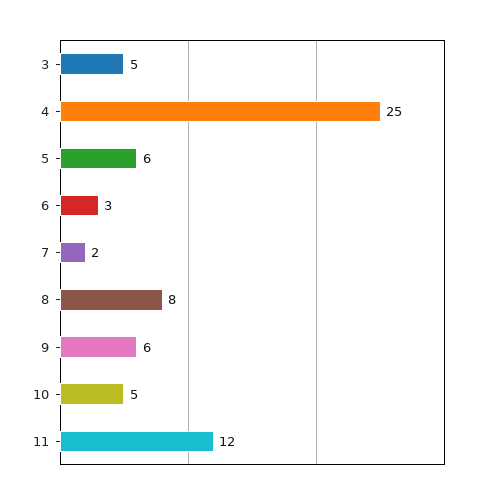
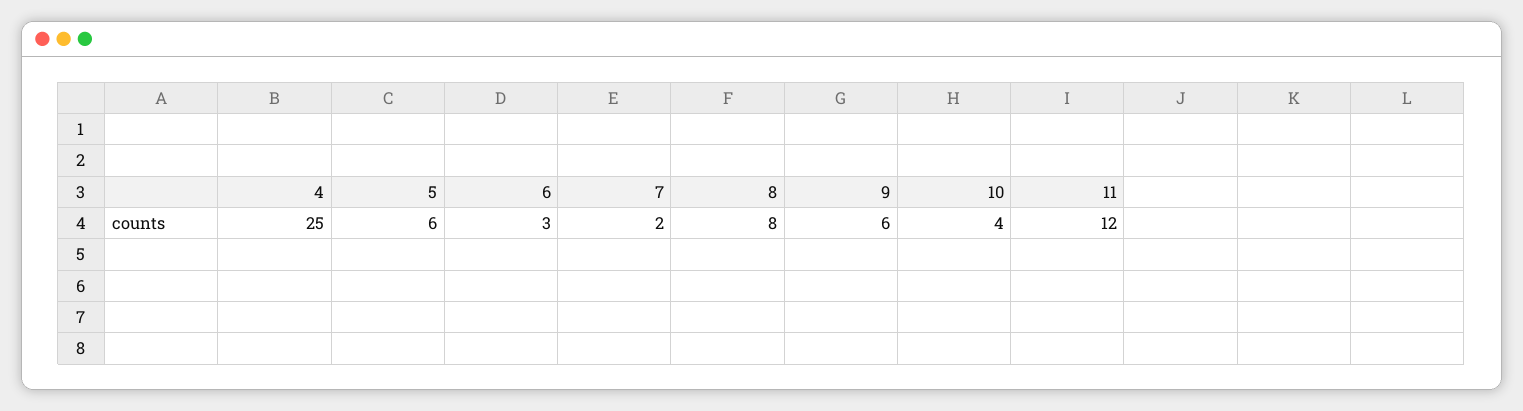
  {
-   "3": 5,
    "4": 25,
    "5": 6,
    "6": 3,
    "7": 2,
    "8": 8,
    "9": 6,
-   "10": 5,
+   "10": 4,
    "11": 12
  }

